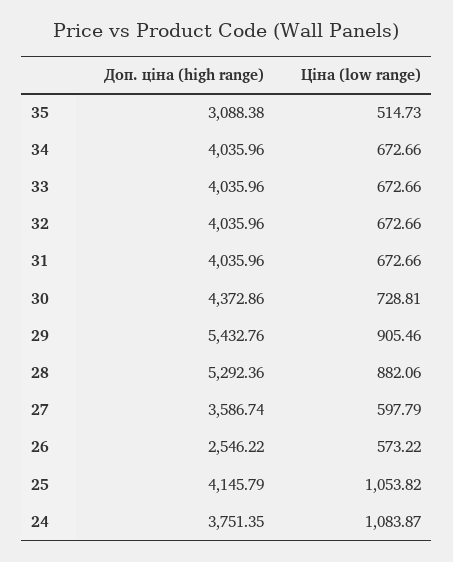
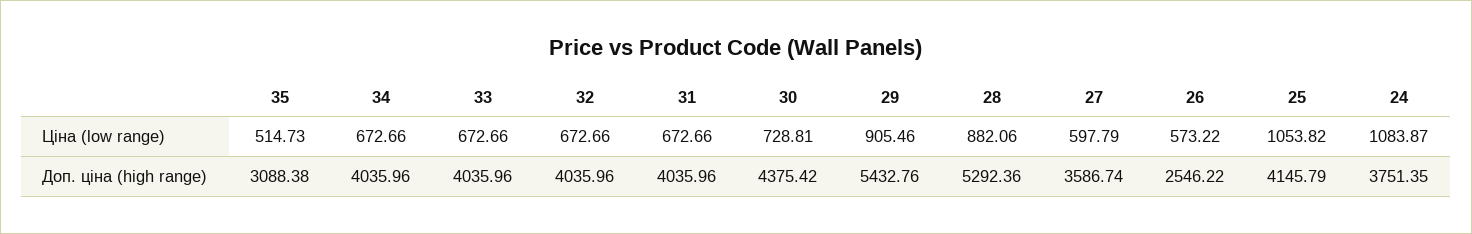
  {
    "Доп. ціна (high range)": {
      "35": 3088.38,
      "34": 4035.96,
      "33": 4035.96,
      "32": 4035.96,
      "31": 4035.96,
-     "30": 4372.86,
+     "30": 4375.42,
      "29": 5432.76,
      "28": 5292.36,
      "27": 3586.74,
      "26": 2546.22,
      "25": 4145.79,
      "24": 3751.35
    },
    "Ціна (low range)": {
      "35": 514.73,
      "34": 672.66,
      "33": 672.66,
      "32": 672.66,
      "31": 672.66,
      "30": 728.81,
      "29": 905.46,
      "28": 882.06,
      "27": 597.79,
      "26": 573.22,
      "25": 1053.82,
      "24": 1083.87
    }
  }

